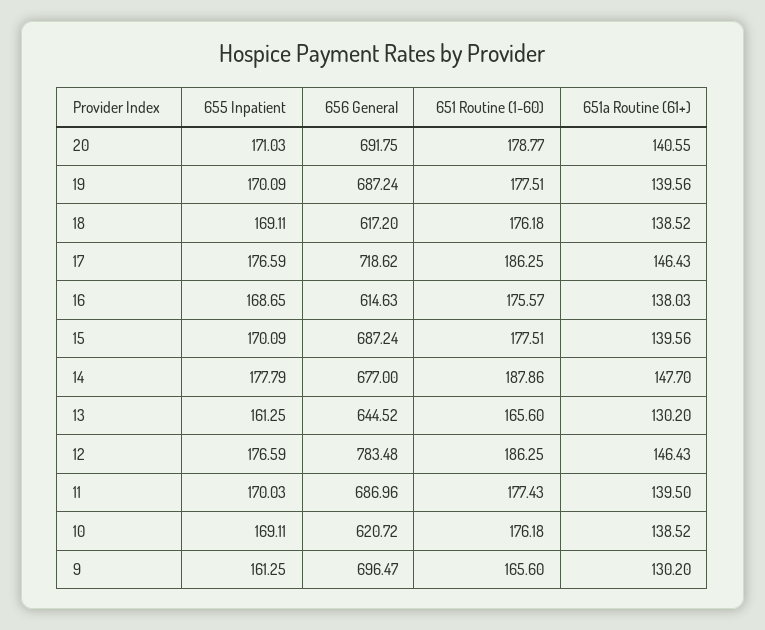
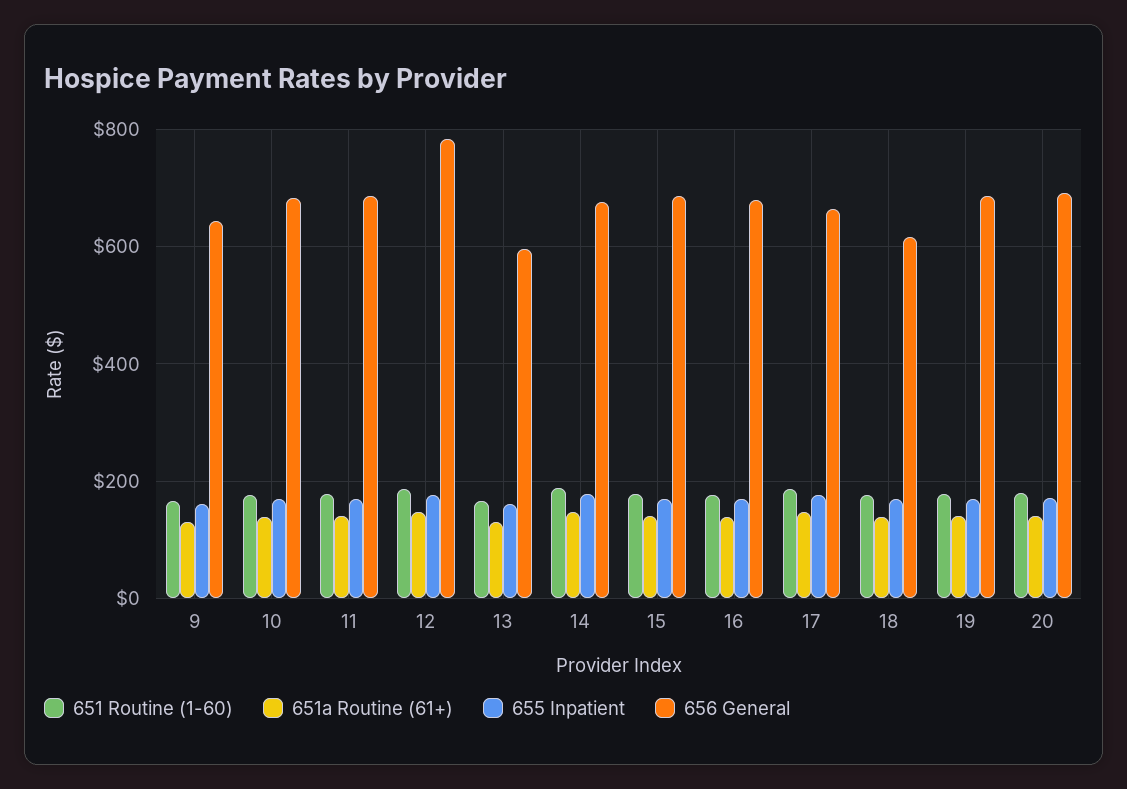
  {
    "655 Inpatient": {
      "20": 171.03,
      "19": 170.09,
      "18": 169.11,
      "17": 176.59,
      "16": 168.65,
      "15": 170.09,
      "14": 177.79,
      "13": 161.25,
      "12": 176.59,
      "11": 170.03,
      "10": 169.11,
      "9": 161.25
    },
    "656 General": {
      "20": 691.75,
      "19": 687.24,
      "18": 617.2,
-     "17": 718.62,
+     "17": 660,
-     "16": 614.63,
+     "16": 680,
      "15": 687.24,
      "14": 677,
-     "13": 644.52,
+     "13": 600,
      "12": 783.48,
      "11": 686.96,
-     "10": 620.72,
+     "10": 680,
-     "9": 696.47
+     "9": 640
    },
    "651 Routine (1-60)": {
      "20": 178.77,
      "19": 177.51,
      "18": 176.18,
      "17": 186.25,
      "16": 175.57,
      "15": 177.51,
      "14": 187.86,
      "13": 165.6,
      "12": 186.25,
      "11": 177.43,
      "10": 176.18,
      "9": 165.6
    },
    "651a Routine (61+)": {
      "20": 140.55,
      "19": 139.56,
      "18": 138.52,
      "17": 146.43,
      "16": 138.03,
      "15": 139.56,
      "14": 147.7,
      "13": 130.2,
      "12": 146.43,
      "11": 139.5,
      "10": 138.52,
      "9": 130.2
    }
  }

